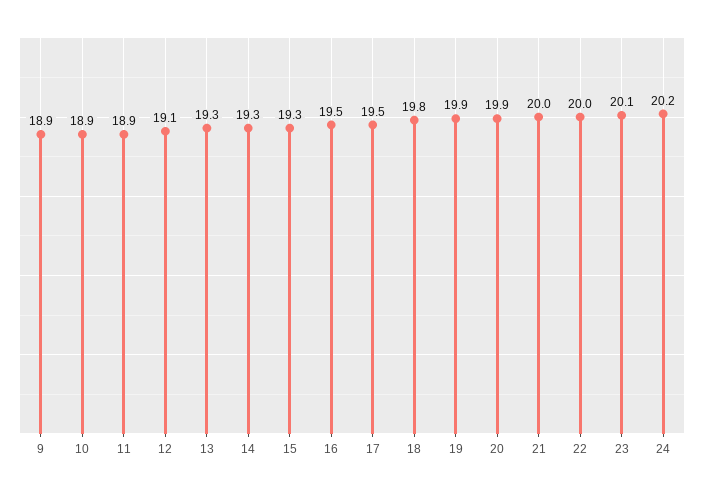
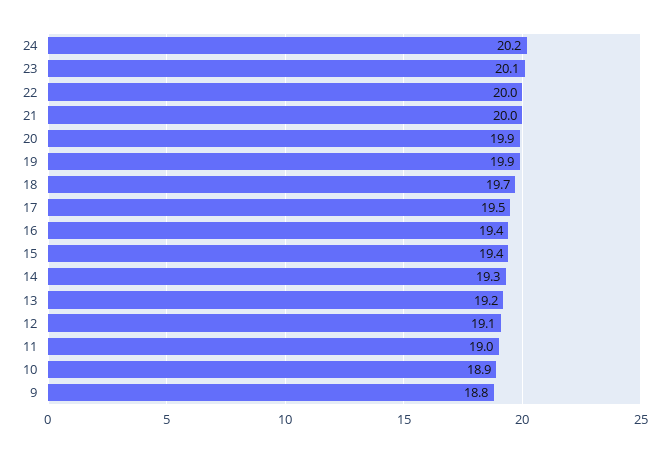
  {
-   "9": 18.9,
+   "9": 18.8,
    "10": 18.9,
-   "11": 18.9,
+   "11": 19,
    "12": 19.1,
-   "13": 19.3,
+   "13": 19.2,
    "14": 19.3,
-   "15": 19.3,
+   "15": 19.4,
-   "16": 19.5,
+   "16": 19.4,
    "17": 19.5,
-   "18": 19.8,
+   "18": 19.7,
    "19": 19.9,
    "20": 19.9,
    "21": 20,
    "22": 20,
    "23": 20.1,
    "24": 20.2
  }

